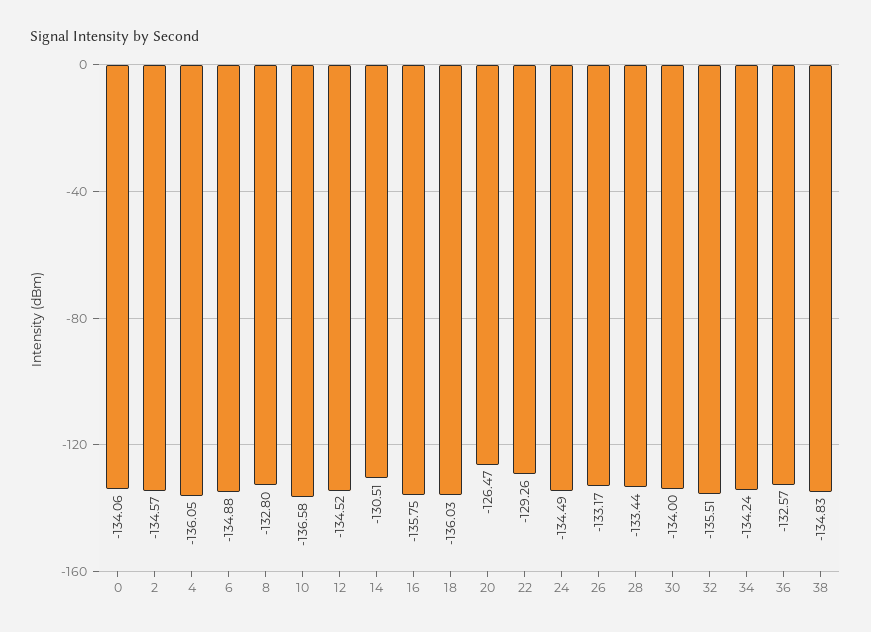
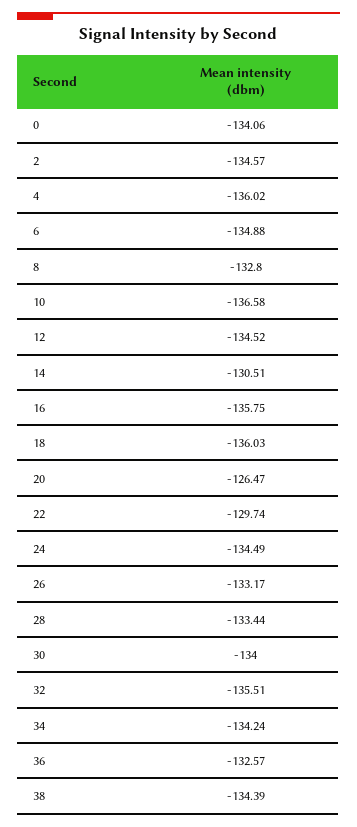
  {
    "0": -134.06,
    "2": -134.57,
-   "4": -136.05,
+   "4": -136.02,
    "6": -134.88,
    "8": -132.8,
    "10": -136.58,
    "12": -134.52,
    "14": -130.51,
    "16": -135.75,
    "18": -136.03,
    "20": -126.47,
-   "22": -129.26,
+   "22": -129.74,
    "24": -134.49,
    "26": -133.17,
    "28": -133.44,
    "30": -134,
    "32": -135.51,
    "34": -134.24,
    "36": -132.57,
-   "38": -134.83
+   "38": -134.39
  }

